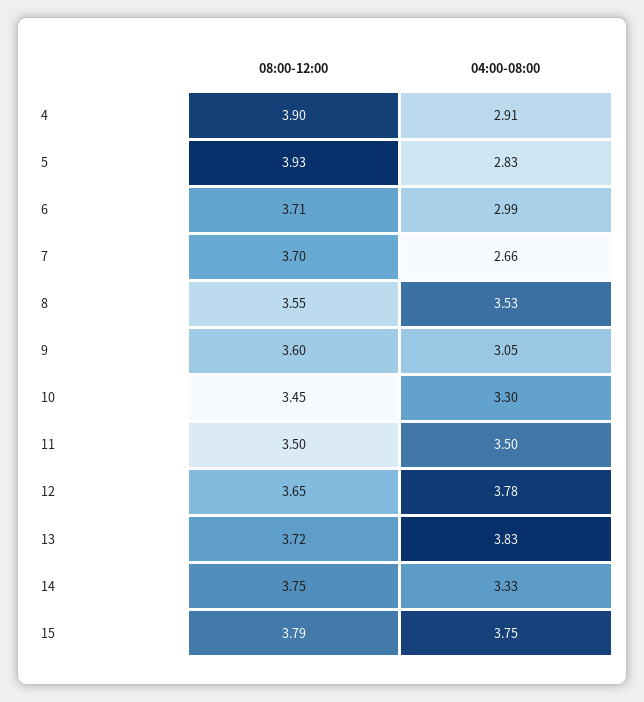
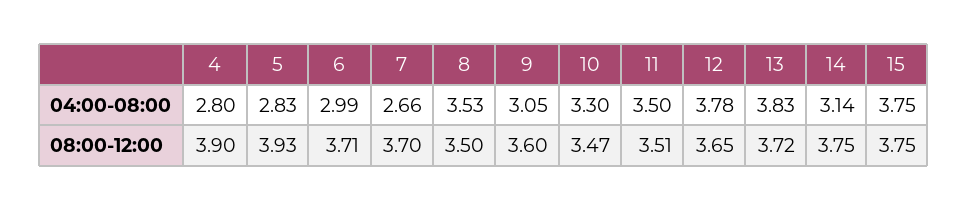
  {
    "08:00-12:00": {
      "4": 3.9,
      "5": 3.93,
      "6": 3.71,
      "7": 3.7,
-     "8": 3.55,
+     "8": 3.5,
      "9": 3.6,
-     "10": 3.45,
+     "10": 3.47,
-     "11": 3.5,
+     "11": 3.51,
      "12": 3.65,
      "13": 3.72,
      "14": 3.75,
-     "15": 3.79
+     "15": 3.75
    },
    "04:00-08:00": {
-     "4": 2.91,
+     "4": 2.8,
      "5": 2.83,
      "6": 2.99,
      "7": 2.66,
      "8": 3.53,
      "9": 3.05,
      "10": 3.3,
      "11": 3.5,
      "12": 3.78,
      "13": 3.83,
-     "14": 3.33,
+     "14": 3.14,
      "15": 3.75
    }
  }

